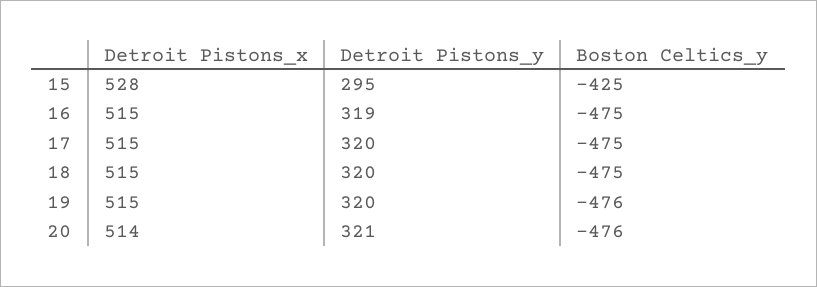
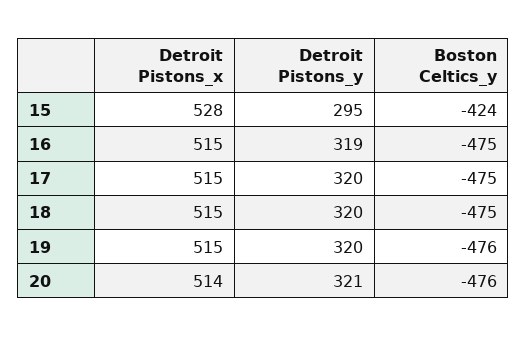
  {
    "Detroit Pistons_x": {
      "15": 528,
      "16": 515,
      "17": 515,
      "18": 515,
      "19": 515,
      "20": 514
    },
    "Detroit Pistons_y": {
      "15": 295,
      "16": 319,
      "17": 320,
      "18": 320,
      "19": 320,
      "20": 321
    },
    "Boston Celtics_y": {
-     "15": -425,
+     "15": -424,
      "16": -475,
      "17": -475,
      "18": -475,
      "19": -476,
      "20": -476
    }
  }

